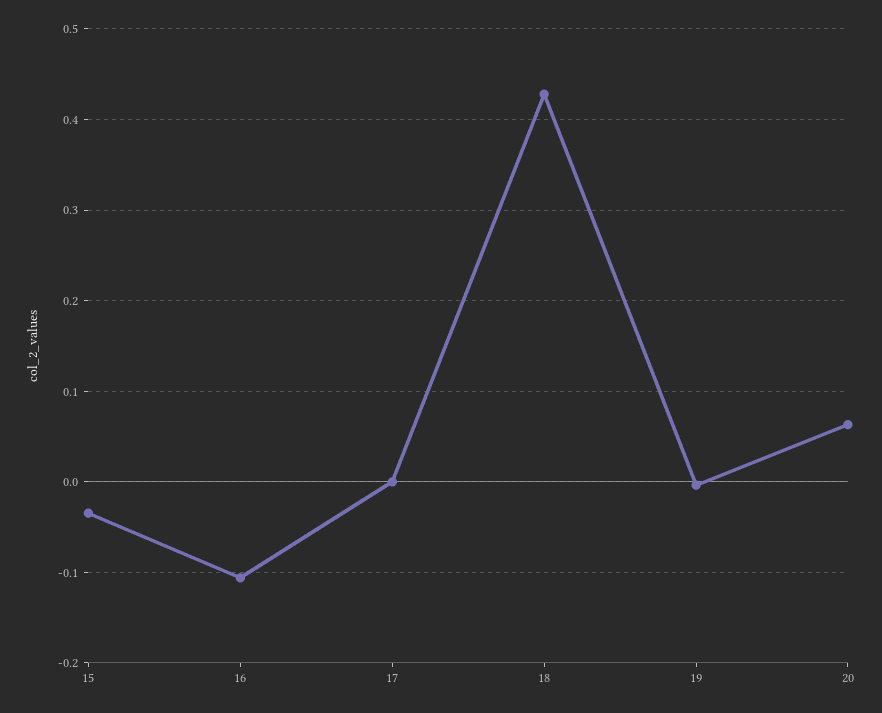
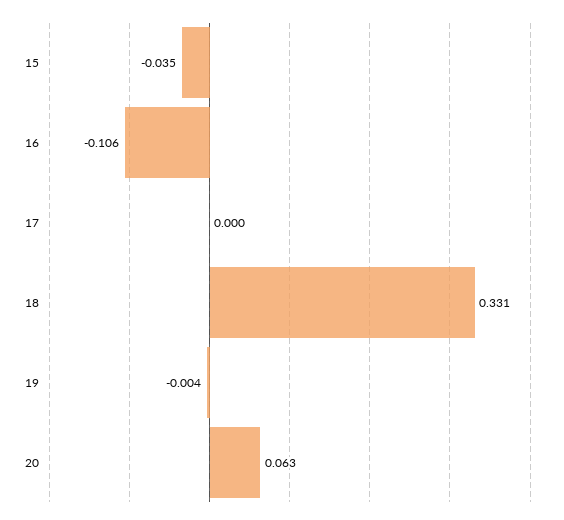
  {
    "15": -0.035,
    "16": -0.106,
    "17": 0,
-   "18": 0.43,
+   "18": 0.331,
    "19": -0.004,
    "20": 0.063
  }

